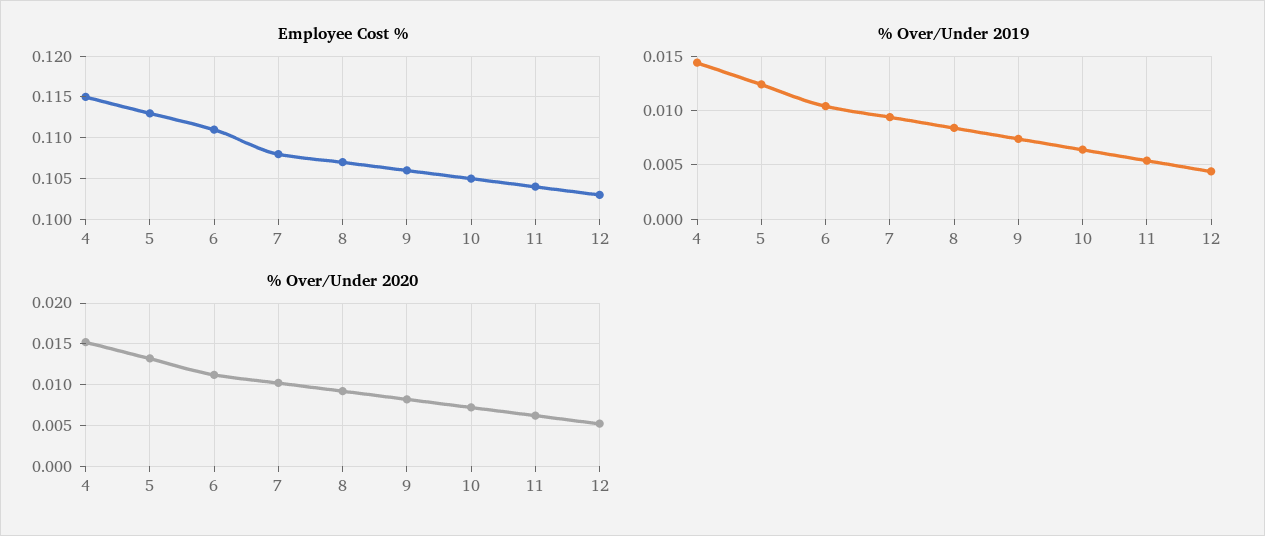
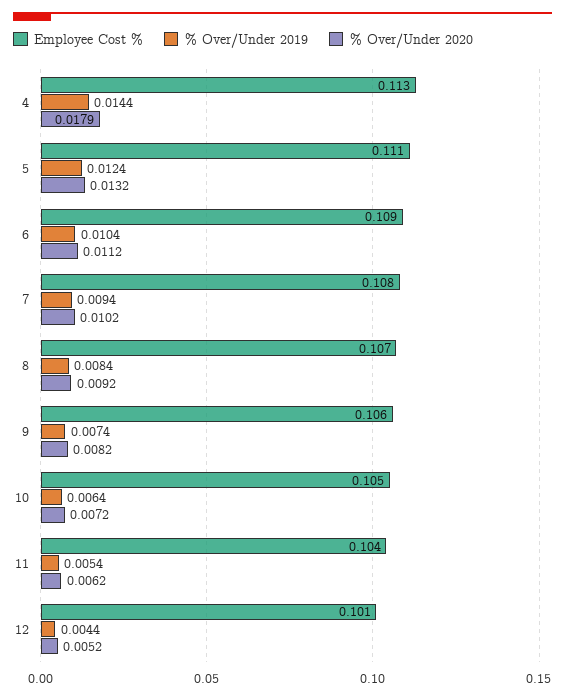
  {
    "Employee Cost %": {
-     "4": 0.115,
+     "4": 0.113,
-     "5": 0.113,
+     "5": 0.111,
-     "6": 0.111,
+     "6": 0.109,
      "7": 0.108,
      "8": 0.107,
      "9": 0.106,
      "10": 0.105,
      "11": 0.104,
-     "12": 0.103
+     "12": 0.101
    },
    "% Over/Under 2019": {
      "4": 0.0144,
      "5": 0.0124,
      "6": 0.0104,
      "7": 0.0094,
      "8": 0.0084,
      "9": 0.0074,
      "10": 0.0064,
      "11": 0.0054,
      "12": 0.0044
    },
    "% Over/Under 2020": {
-     "4": 0.015,
+     "4": 0.0179,
      "5": 0.0132,
      "6": 0.0112,
      "7": 0.0102,
      "8": 0.0092,
      "9": 0.0082,
      "10": 0.0072,
      "11": 0.0062,
      "12": 0.0052
    }
  }

